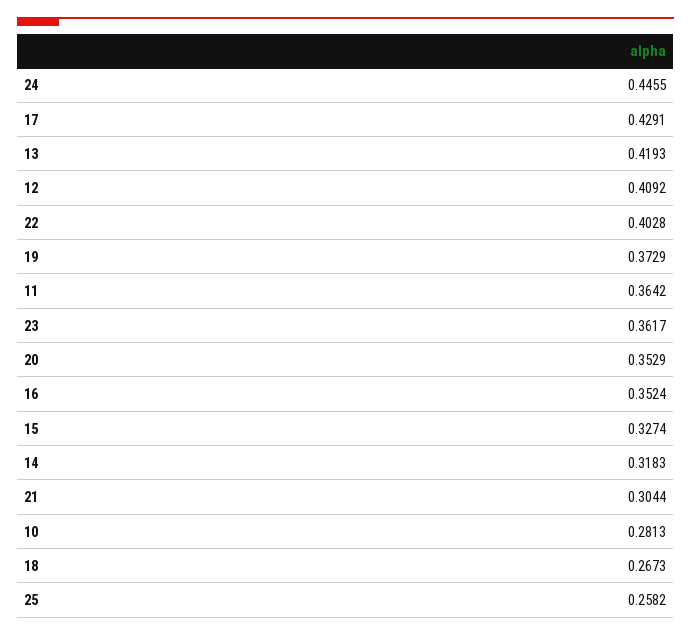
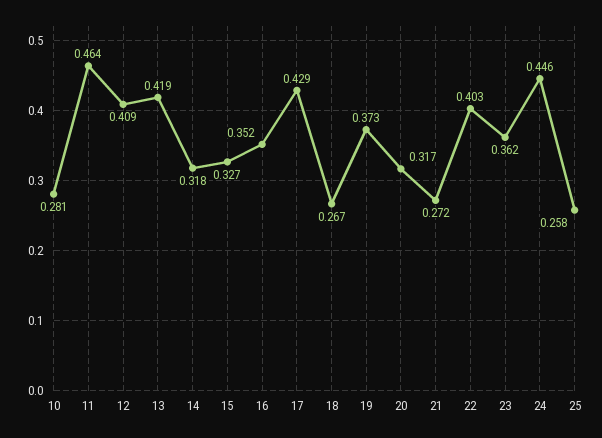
  {
    "24": 0.4455,
    "17": 0.4291,
    "13": 0.4193,
    "12": 0.4092,
    "22": 0.4028,
    "19": 0.3729,
-   "11": 0.3642,
+   "11": 0.464,
    "23": 0.3617,
-   "20": 0.3529,
+   "20": 0.317,
    "16": 0.3524,
    "15": 0.3274,
    "14": 0.3183,
-   "21": 0.3044,
+   "21": 0.272,
    "10": 0.2813,
    "18": 0.2673,
    "25": 0.2582
  }

